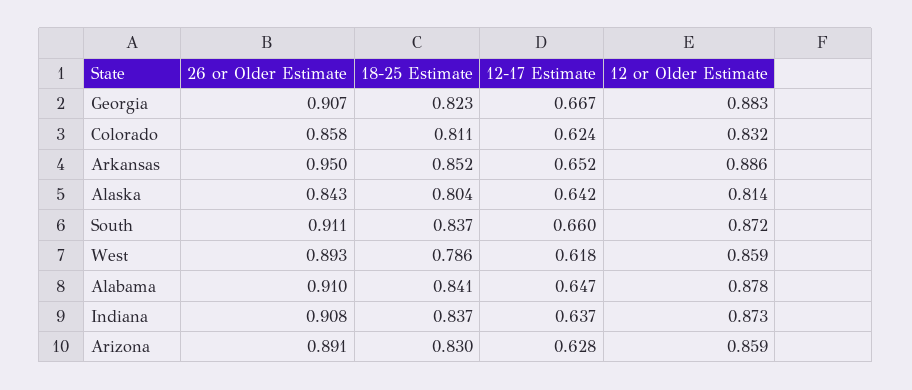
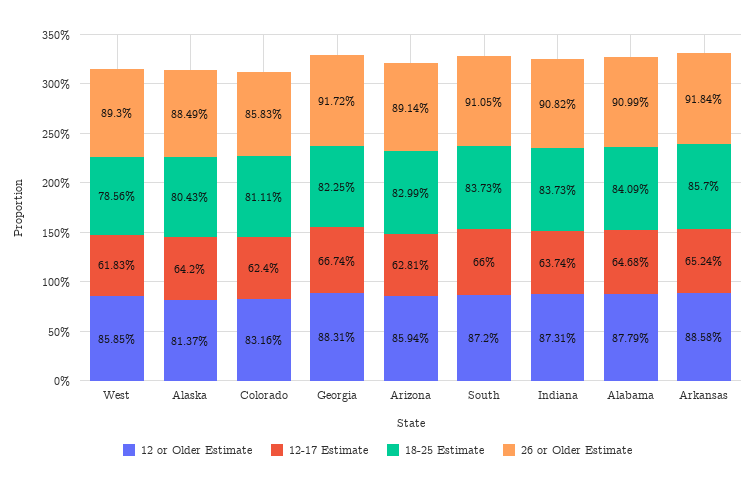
  {
    "26 or Older Estimate": {
-     "Georgia": 0.907,
+     "Georgia": 0.9172,
      "Colorado": 0.8583,
-     "Arkansas": 0.95,
+     "Arkansas": 0.9184,
-     "Alaska": 0.843,
+     "Alaska": 0.8849,
      "South": 0.9105,
      "West": 0.893,
      "Alabama": 0.9099,
      "Indiana": 0.9082,
      "Arizona": 0.8914
    },
    "18-25 Estimate": {
      "Georgia": 0.8225,
      "Colorado": 0.8111,
-     "Arkansas": 0.852,
+     "Arkansas": 0.857,
      "Alaska": 0.8043,
      "South": 0.8373,
      "West": 0.7856,
      "Alabama": 0.8409,
      "Indiana": 0.8373,
      "Arizona": 0.8299
    },
    "12-17 Estimate": {
      "Georgia": 0.6674,
      "Colorado": 0.624,
      "Arkansas": 0.6524,
      "Alaska": 0.642,
      "South": 0.66,
      "West": 0.6183,
      "Alabama": 0.6468,
      "Indiana": 0.6374,
      "Arizona": 0.6281
    },
    "12 or Older Estimate": {
      "Georgia": 0.8831,
      "Colorado": 0.8316,
      "Arkansas": 0.8858,
      "Alaska": 0.8137,
      "South": 0.872,
      "West": 0.8585,
      "Alabama": 0.8779,
      "Indiana": 0.8731,
      "Arizona": 0.8594
    }
  }

